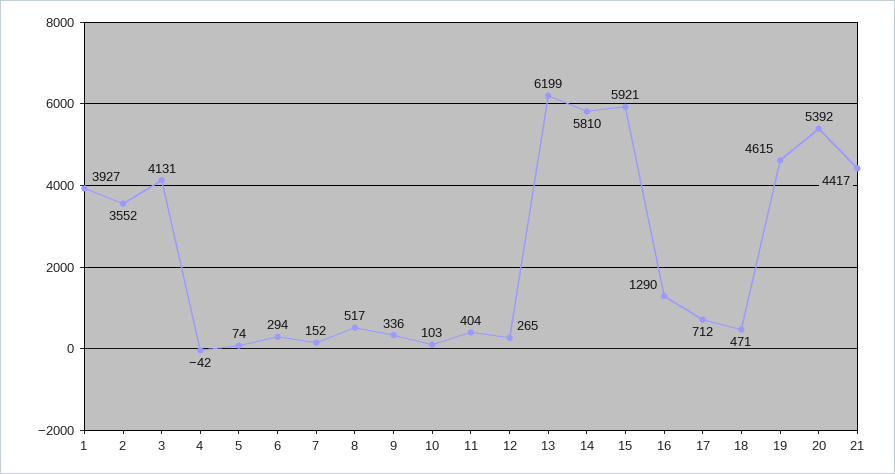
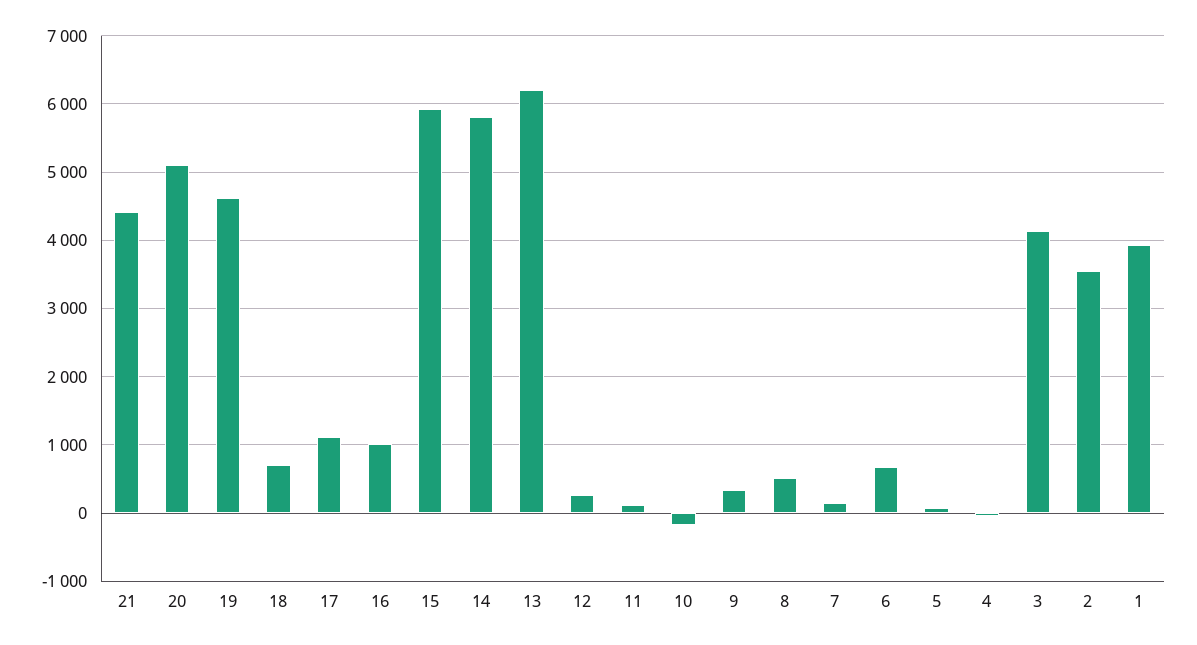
  {
    "1": 3927,
    "2": 3552,
    "3": 4131,
    "4": -42,
    "5": 74,
-   "6": 294,
+   "6": 700,
    "7": 152,
    "8": 517,
    "9": 336,
-   "10": 103,
+   "10": -200,
-   "11": 404,
+   "11": 100,
    "12": 265,
    "13": 6199,
    "14": 5810,
    "15": 5921,
-   "16": 1290,
+   "16": 1000,
-   "17": 712,
+   "17": 1100,
-   "18": 471,
+   "18": 700,
    "19": 4615,
-   "20": 5392,
+   "20": 5100,
    "21": 4417
  }

